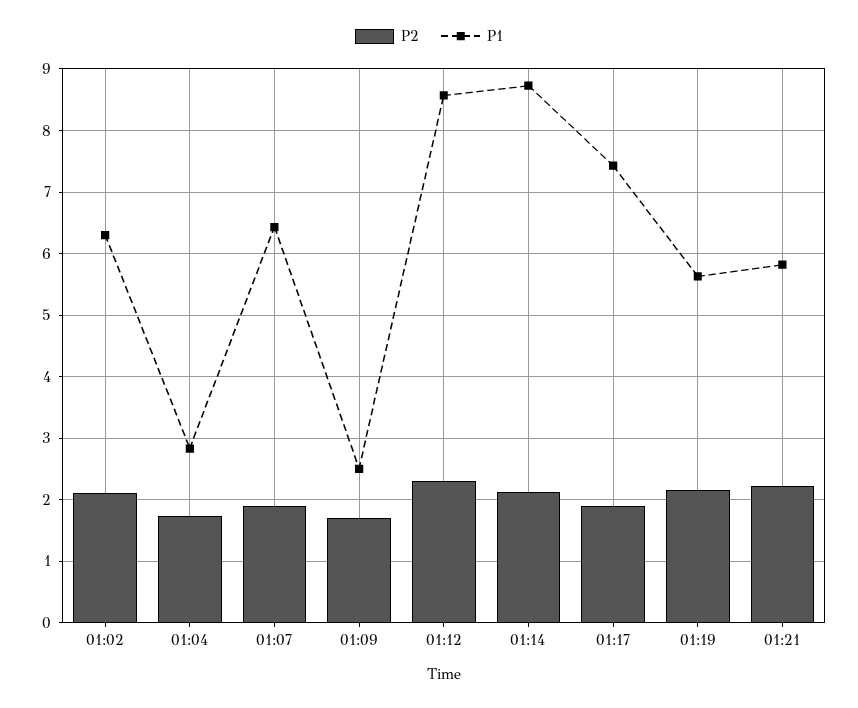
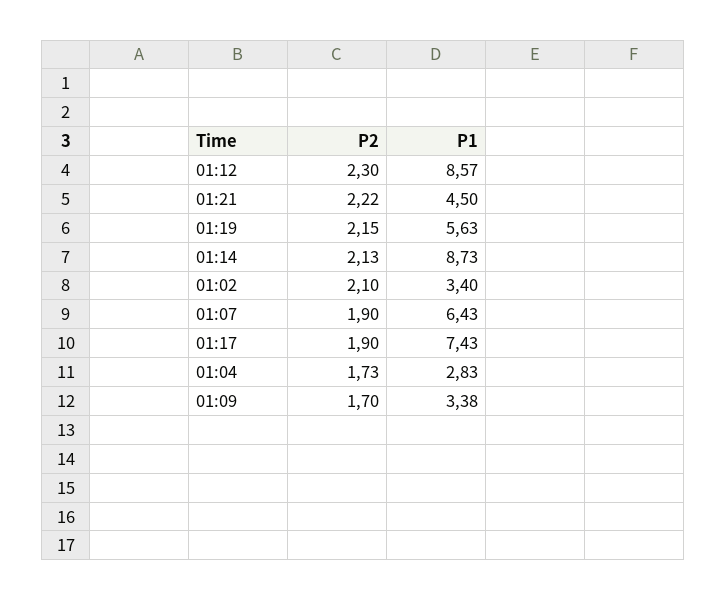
  {
    "P2": {
      "01:02": 2.1,
      "01:04": 1.73,
      "01:07": 1.9,
      "01:09": 1.7,
      "01:12": 2.3,
      "01:14": 2.13,
      "01:17": 1.9,
      "01:19": 2.15,
      "01:21": 2.22
    },
    "P1": {
-     "01:02": 6.3,
+     "01:02": 3.4,
      "01:04": 2.83,
      "01:07": 6.43,
-     "01:09": 2.5,
+     "01:09": 3.38,
      "01:12": 8.57,
      "01:14": 8.73,
      "01:17": 7.43,
      "01:19": 5.63,
-     "01:21": 5.8
+     "01:21": 4.5
    }
  }

